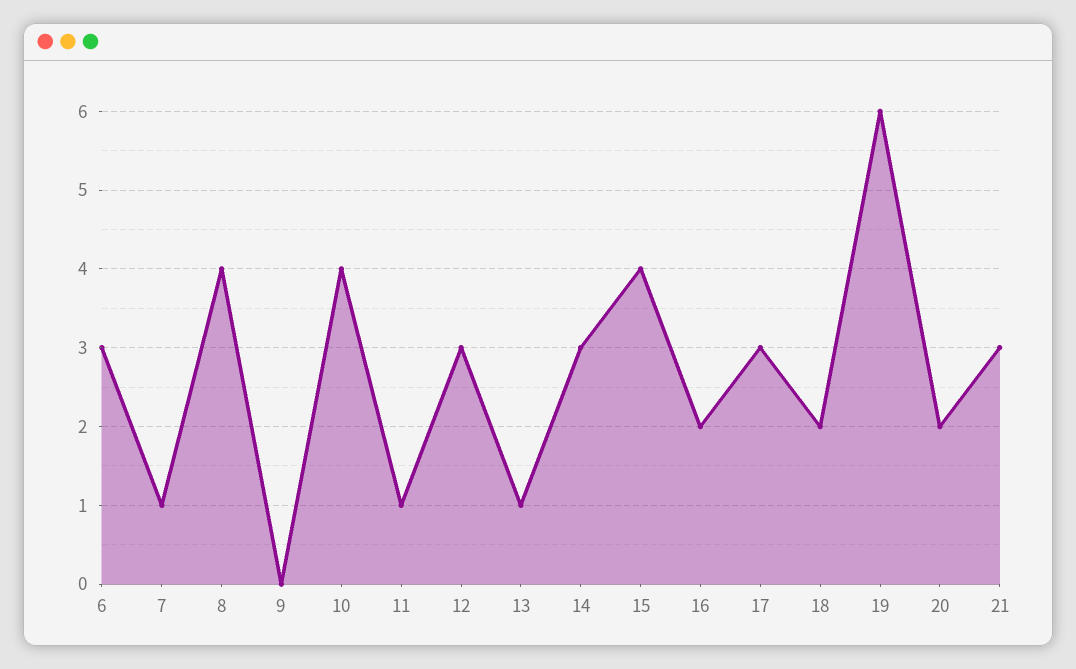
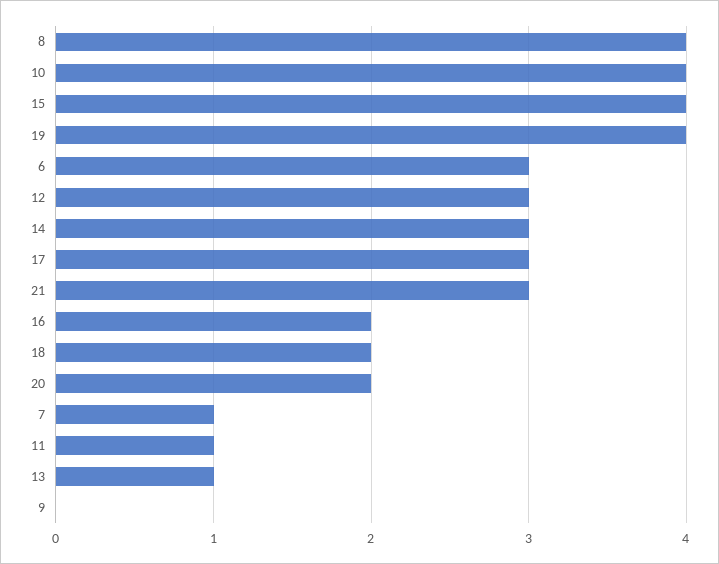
  {
    "6": 3,
    "7": 1,
    "8": 4,
    "9": 0,
    "10": 4,
    "11": 1,
    "12": 3,
    "13": 1,
    "14": 3,
    "15": 4,
    "16": 2,
    "17": 3,
    "18": 2,
-   "19": 6,
+   "19": 4,
    "20": 2,
    "21": 3
  }

